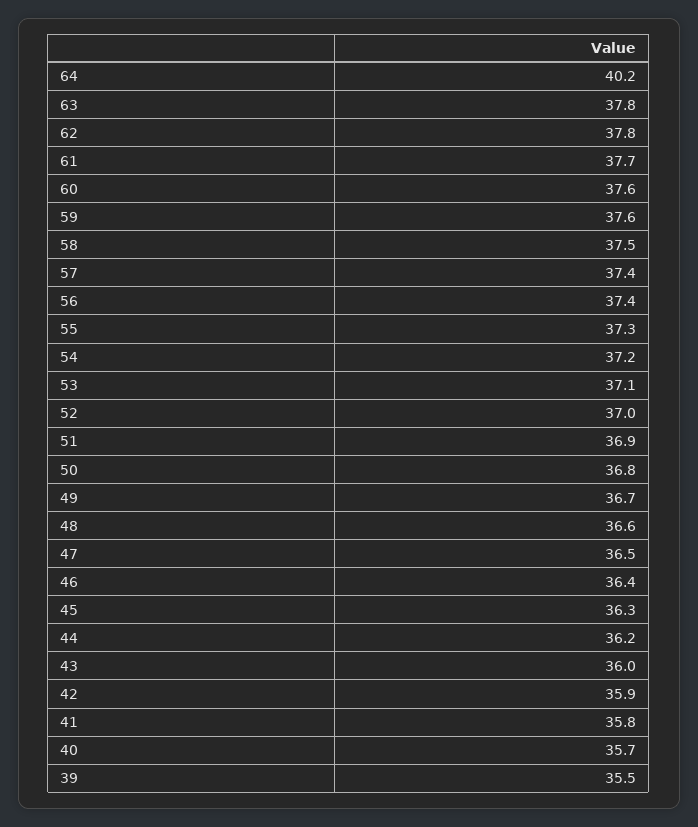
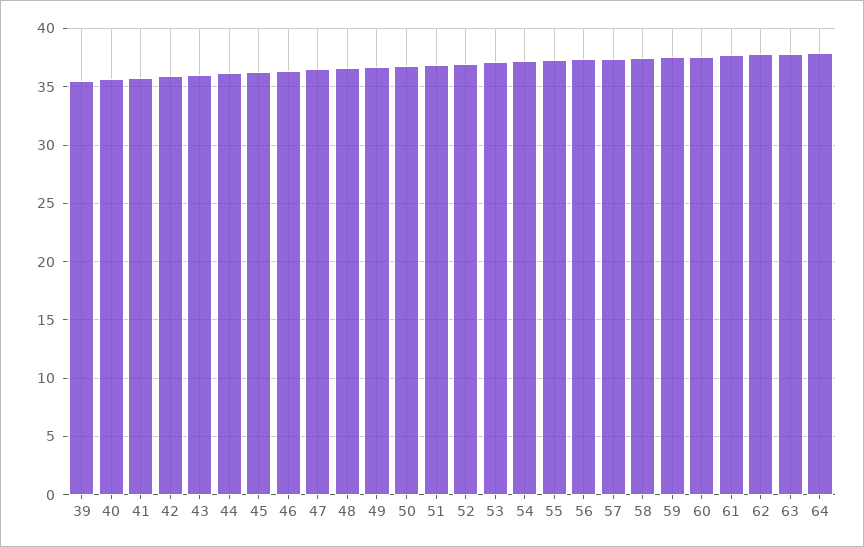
  {
-   "64": 40.2,
+   "64": 38,
    "63": 37.8,
    "62": 37.8,
    "61": 37.7,
    "60": 37.6,
    "59": 37.6,
    "58": 37.5,
    "57": 37.4,
    "56": 37.4,
    "55": 37.3,
    "54": 37.2,
    "53": 37.1,
    "52": 37,
    "51": 36.9,
    "50": 36.8,
    "49": 36.7,
    "48": 36.6,
    "47": 36.5,
    "46": 36.4,
    "45": 36.3,
    "44": 36.2,
    "43": 36,
    "42": 35.9,
    "41": 35.8,
    "40": 35.7,
    "39": 35.5
  }

